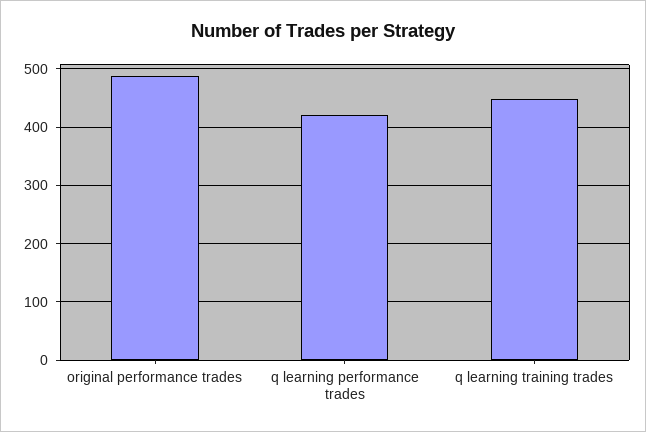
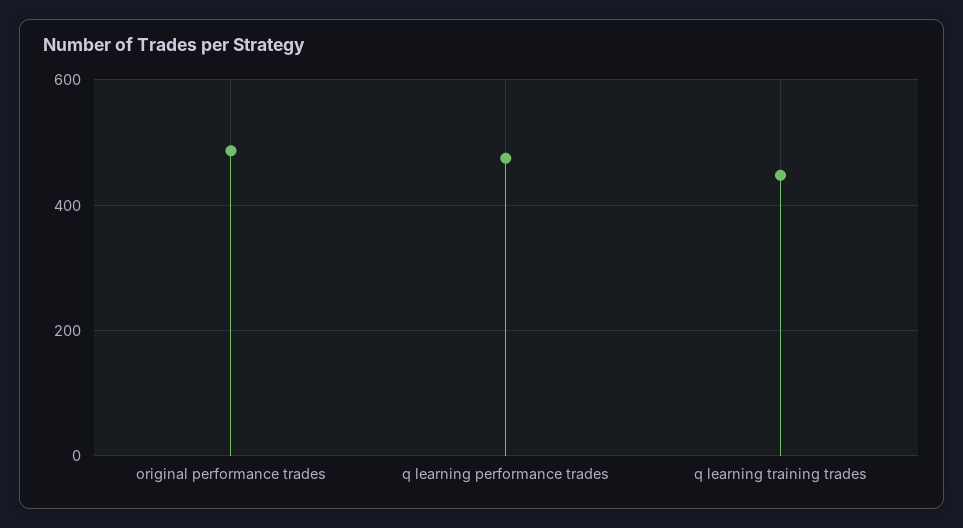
  {
    "original performance trades": 480,
-   "q learning performance trades": 420,
+   "q learning performance trades": 480,
    "q learning training trades": 440
  }

